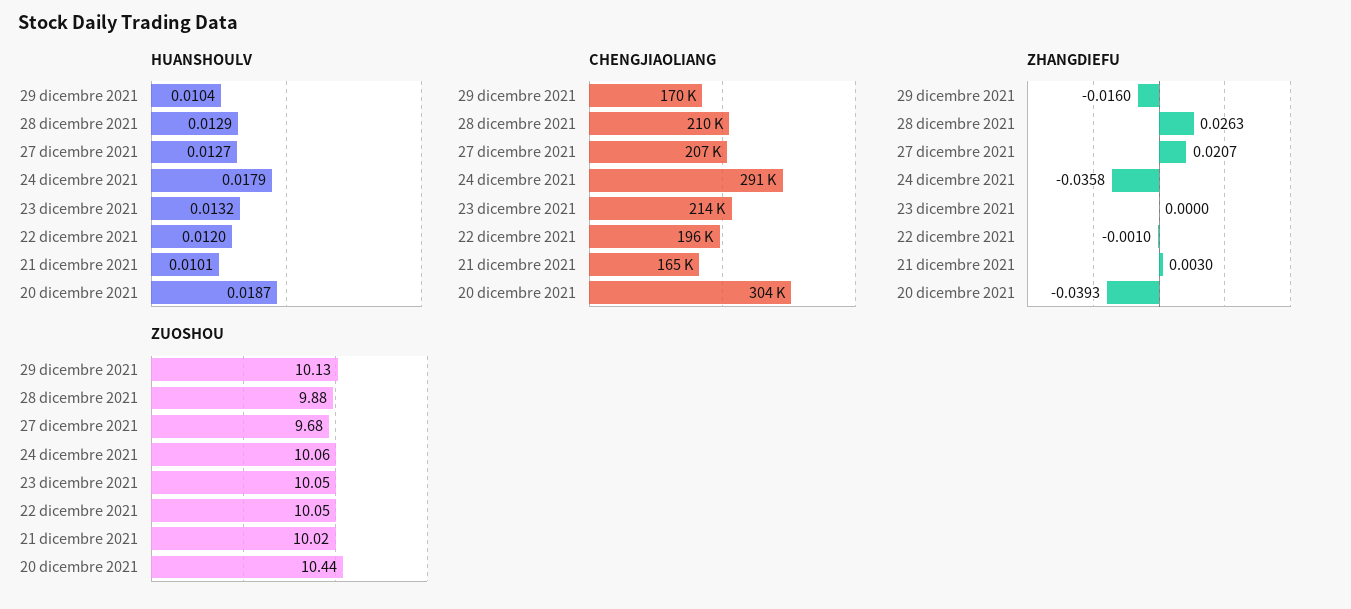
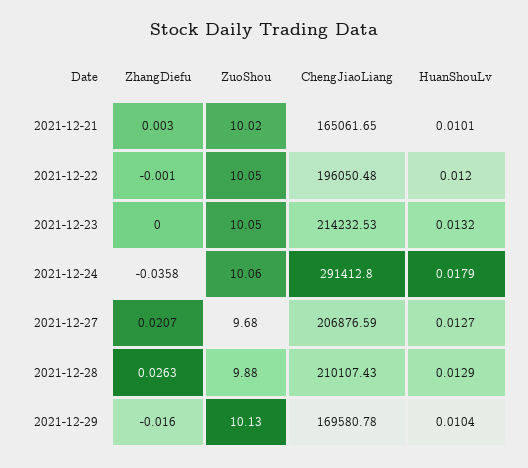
  {
    "HUANSHOULV": {
      "29 dicembre 2021": 0.0104,
      "28 dicembre 2021": 0.0129,
      "27 dicembre 2021": 0.0127,
      "24 dicembre 2021": 0.0179,
      "23 dicembre 2021": 0.0132,
      "22 dicembre 2021": 0.012,
-     "21 dicembre 2021": 0.0101,
+     "21 dicembre 2021": 0.0101
-     "20 dicembre 2021": 0.0187
    },
    "CHENGJIAOLIANG": {
      "29 dicembre 2021": 169580.78,
      "28 dicembre 2021": 210107.43,
      "27 dicembre 2021": 206876.59,
      "24 dicembre 2021": 291412.8,
      "23 dicembre 2021": 214232.53,
      "22 dicembre 2021": 196050.48,
-     "21 dicembre 2021": 165061.65,
+     "21 dicembre 2021": 165061.65
-     "20 dicembre 2021": 304000
    },
    "ZHANGDIEFU": {
      "29 dicembre 2021": -0.016,
      "28 dicembre 2021": 0.0263,
      "27 dicembre 2021": 0.0207,
      "24 dicembre 2021": -0.0358,
      "23 dicembre 2021": 0,
      "22 dicembre 2021": -0.001,
-     "21 dicembre 2021": 0.003,
+     "21 dicembre 2021": 0.003
-     "20 dicembre 2021": -0.0393
    },
    "ZUOSHOU": {
      "29 dicembre 2021": 10.13,
      "28 dicembre 2021": 9.88,
      "27 dicembre 2021": 9.68,
      "24 dicembre 2021": 10.06,
      "23 dicembre 2021": 10.05,
      "22 dicembre 2021": 10.05,
-     "21 dicembre 2021": 10.02,
+     "21 dicembre 2021": 10.02
-     "20 dicembre 2021": 10.44
    }
  }

